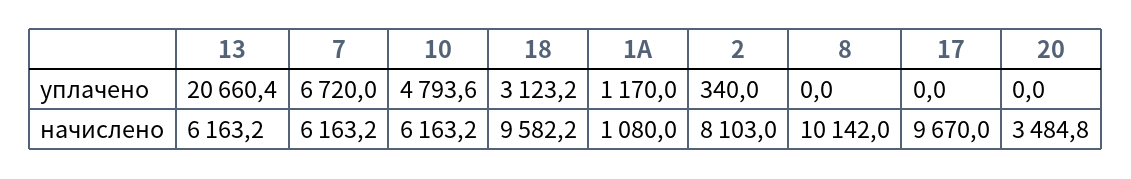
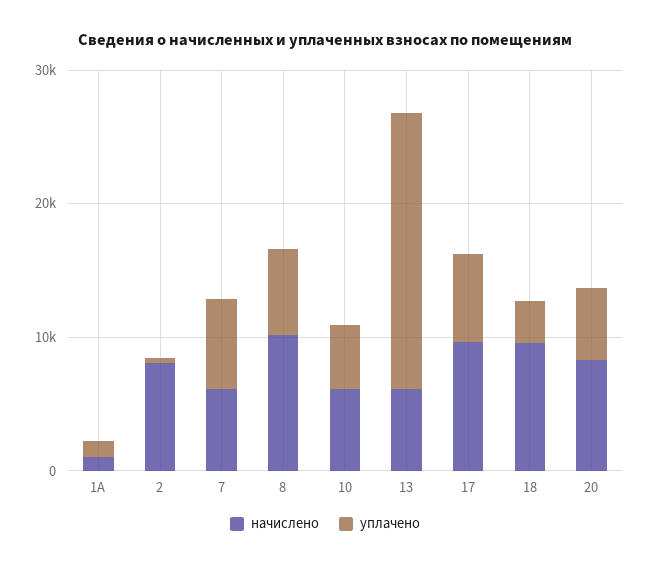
  {
    "уплачено": {
      "13": 20660.4,
      "7": 6720,
      "10": 4793.6,
      "18": 3123.2,
      "1А": 1170,
      "2": 340,
-     "8": 0,
+     "8": 6000,
-     "17": 0,
+     "17": 6000,
-     "20": 0
+     "20": 6000
    },
    "начислено": {
      "13": 6163.2,
      "7": 6163.2,
      "10": 6163.2,
      "18": 9582.2,
      "1А": 1080,
      "2": 8103,
      "8": 10142,
      "17": 9670,
-     "20": 3484.8
+     "20": 8000
    }
  }

